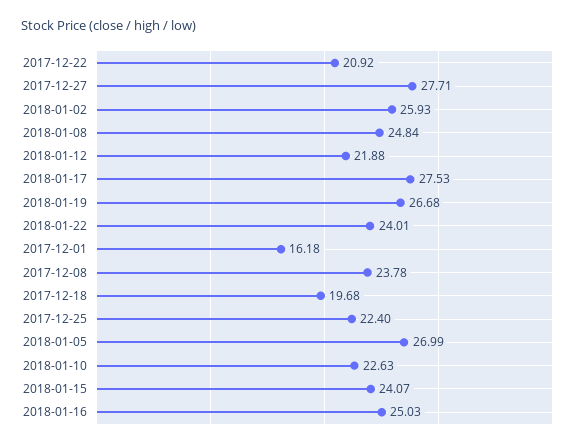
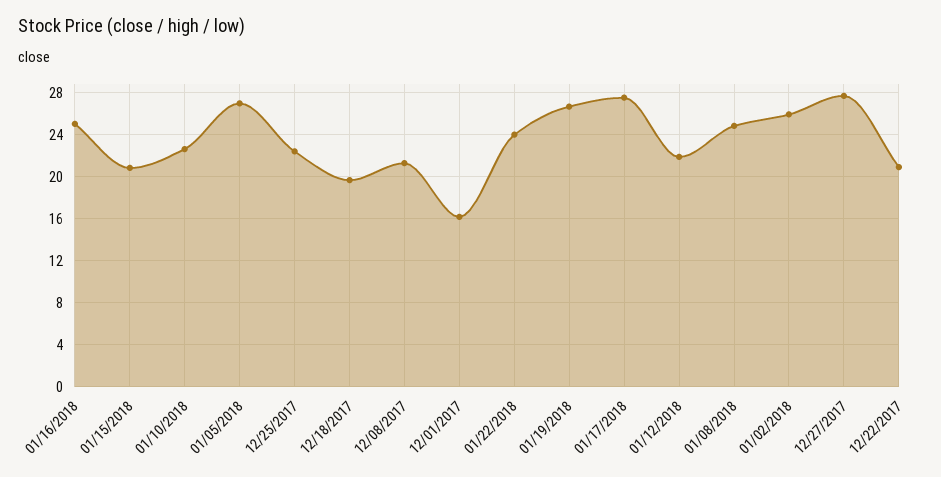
  {
    "2017-12-22": 20.92,
    "2017-12-27": 27.71,
    "2018-01-02": 25.93,
    "2018-01-08": 24.84,
    "2018-01-12": 21.88,
    "2018-01-17": 27.53,
    "2018-01-19": 26.68,
    "2018-01-22": 24.01,
    "2017-12-01": 16.18,
-   "2017-12-08": 23.78,
+   "2017-12-08": 21,
    "2017-12-18": 19.68,
    "2017-12-25": 22.4,
    "2018-01-05": 26.99,
    "2018-01-10": 22.63,
-   "2018-01-15": 24.07,
+   "2018-01-15": 21,
    "2018-01-16": 25.03
  }

